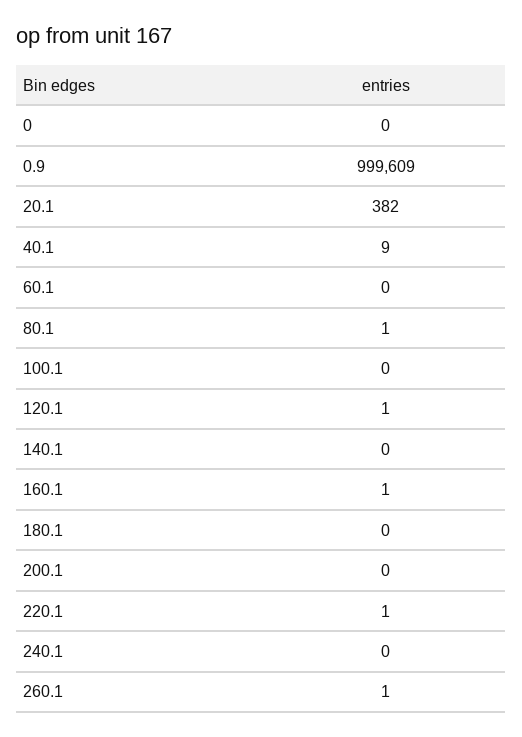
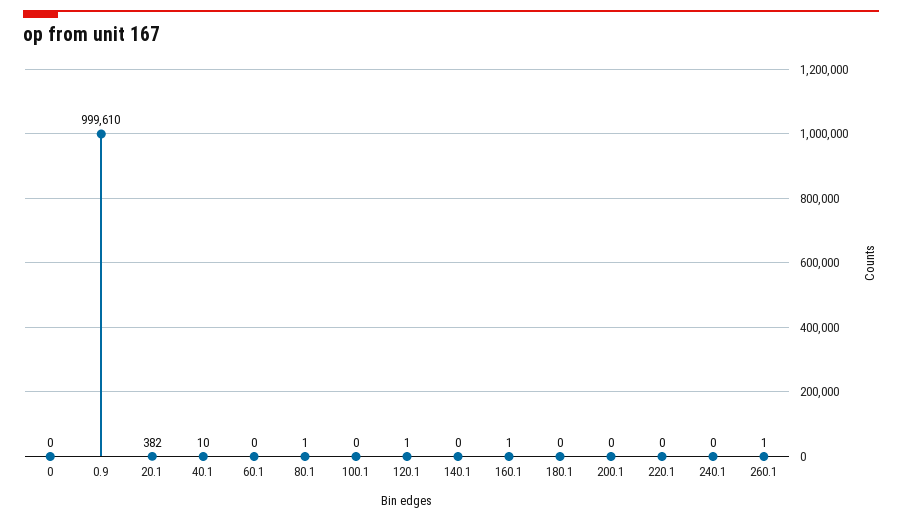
  {
    "0": 0,
-   "0.9": 999609,
+   "0.9": 999610,
    "20.1": 382,
-   "40.1": 9,
+   "40.1": 10,
    "60.1": 0,
    "80.1": 1,
    "100.1": 0,
    "120.1": 1,
    "140.1": 0,
    "160.1": 1,
    "180.1": 0,
    "200.1": 0,
-   "220.1": 1,
+   "220.1": 0,
    "240.1": 0,
    "260.1": 1
  }

